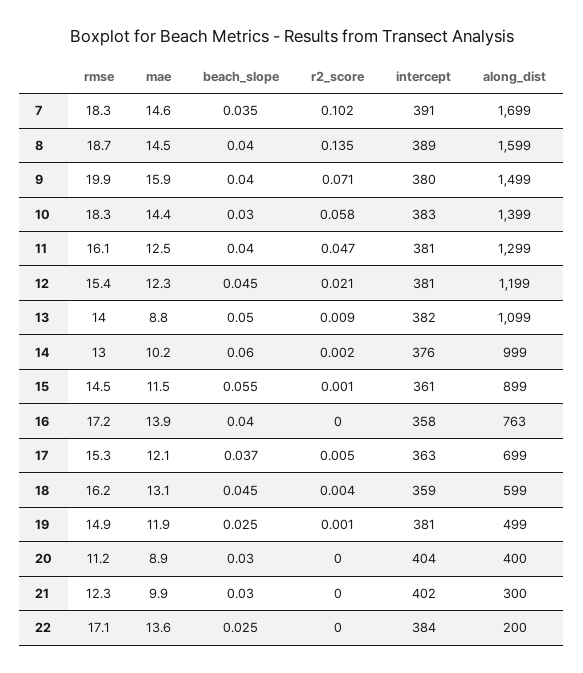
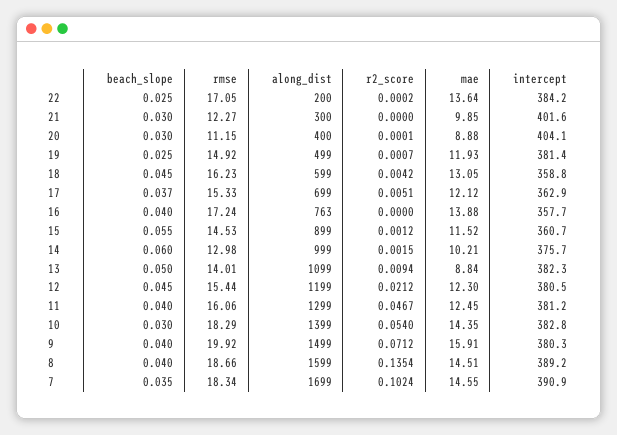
  {
    "rmse": {
      "7": 18.34,
      "8": 18.66,
      "9": 19.92,
      "10": 18.29,
      "11": 16.06,
      "12": 15.44,
      "13": 14.01,
      "14": 12.98,
      "15": 14.53,
      "16": 17.24,
      "17": 15.33,
      "18": 16.23,
      "19": 14.92,
      "20": 11.15,
      "21": 12.27,
      "22": 17.05
    },
    "mae": {
      "7": 14.55,
      "8": 14.51,
      "9": 15.91,
      "10": 14.35,
      "11": 12.45,
      "12": 12.3,
      "13": 8.84,
      "14": 10.21,
      "15": 11.52,
      "16": 13.88,
      "17": 12.12,
      "18": 13.05,
      "19": 11.93,
      "20": 8.88,
      "21": 9.85,
      "22": 13.64
    },
    "beach_slope": {
      "7": 0.035,
      "8": 0.04,
      "9": 0.04,
      "10": 0.03,
      "11": 0.04,
      "12": 0.045,
      "13": 0.05,
      "14": 0.06,
      "15": 0.055,
      "16": 0.04,
      "17": 0.037,
      "18": 0.045,
      "19": 0.025,
      "20": 0.03,
      "21": 0.03,
      "22": 0.025
    },
    "r2_score": {
      "7": 0.1024,
      "8": 0.1354,
      "9": 0.0712,
-     "10": 0.058,
+     "10": 0.054,
      "11": 0.0467,
      "12": 0.0212,
      "13": 0.0094,
      "14": 0.0015,
      "15": 0.0012,
      "16": 0,
      "17": 0.0051,
      "18": 0.0042,
      "19": 0.0007,
      "20": 0.0001,
      "21": 0,
      "22": 0.0002
    },
    "intercept": {
      "7": 390.9,
      "8": 389.2,
      "9": 380.3,
      "10": 382.8,
      "11": 381.2,
      "12": 380.5,
      "13": 382.3,
      "14": 375.7,
      "15": 360.7,
      "16": 357.7,
      "17": 362.9,
      "18": 358.8,
      "19": 381.4,
      "20": 404.1,
      "21": 401.6,
      "22": 384.2
    },
    "along_dist": {
      "7": 1699,
      "8": 1599,
      "9": 1499,
      "10": 1399,
      "11": 1299,
      "12": 1199,
      "13": 1099,
      "14": 999,
      "15": 899,
      "16": 763,
      "17": 699,
      "18": 599,
      "19": 499,
      "20": 400,
      "21": 300,
      "22": 200
    }
  }

